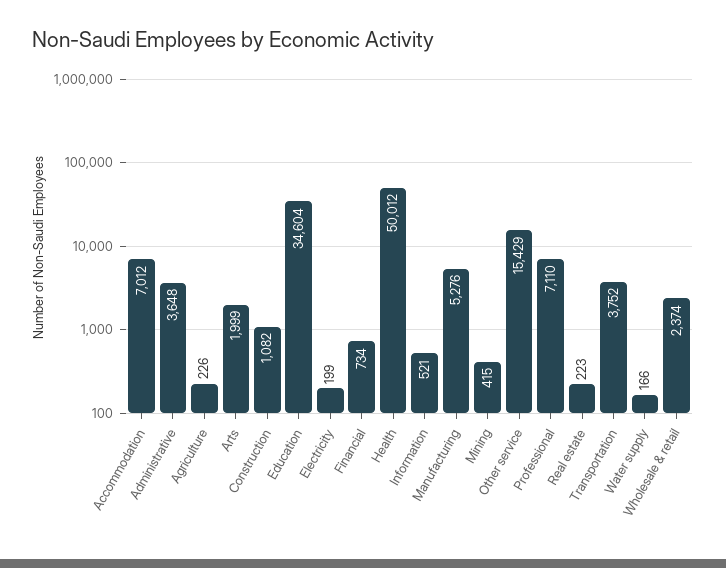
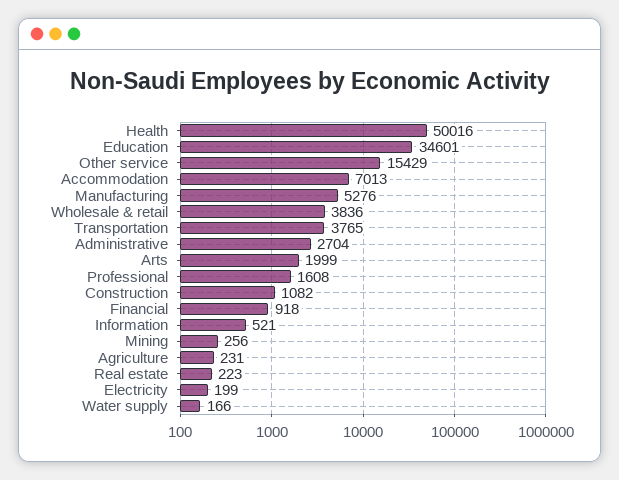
  {
-   "Accommodation": 7012,
+   "Accommodation": 7013,
-   "Administrative": 3648,
+   "Administrative": 2704,
-   "Agriculture": 226,
+   "Agriculture": 231,
    "Arts": 1999,
    "Construction": 1082,
-   "Education": 34604,
+   "Education": 34601,
    "Electricity": 199,
-   "Financial": 734,
+   "Financial": 918,
-   "Health": 50012,
+   "Health": 50016,
    "Information": 521,
    "Manufacturing": 5276,
-   "Mining": 415,
+   "Mining": 256,
    "Other service": 15429,
-   "Professional": 7110,
+   "Professional": 1608,
    "Real estate": 223,
-   "Transportation": 3752,
+   "Transportation": 3765,
    "Water supply": 166,
-   "Wholesale & retail": 2374
+   "Wholesale & retail": 3836
  }

